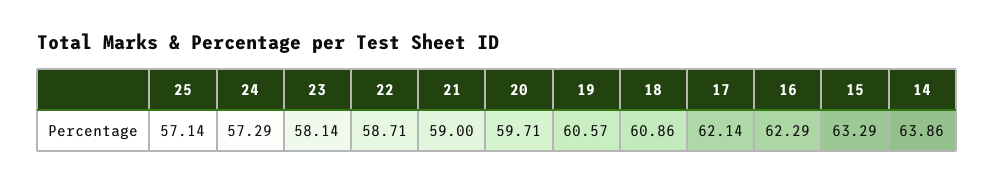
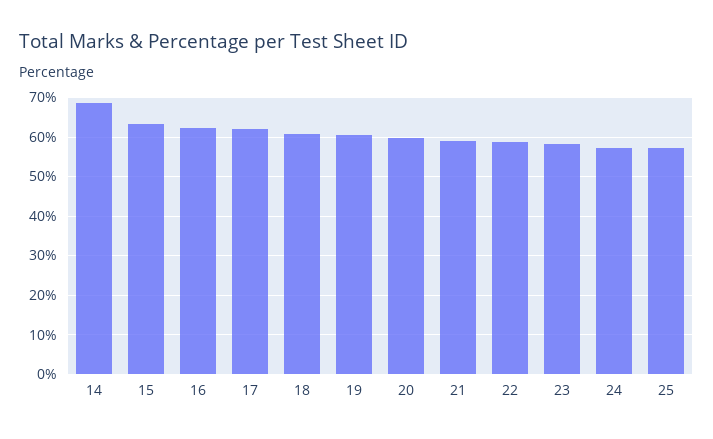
  {
    "25": 57.14,
    "24": 57.29,
    "23": 58.14,
    "22": 58.71,
    "21": 59,
    "20": 59.71,
    "19": 60.57,
    "18": 60.86,
    "17": 62.14,
    "16": 62.29,
    "15": 63.29,
-   "14": 63.86
+   "14": 68
  }

